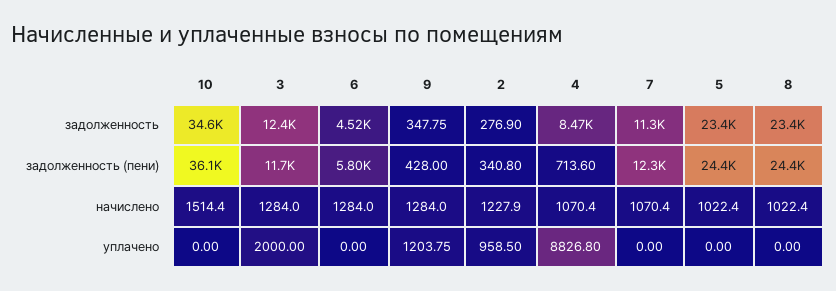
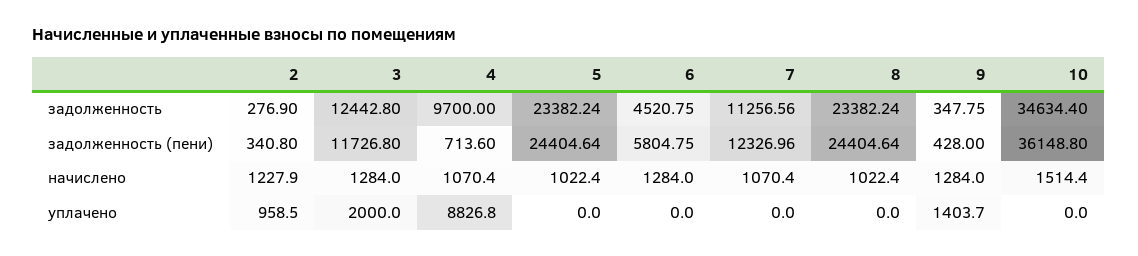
  {
    "10": {
      "задолженность": 34634.4,
      "задолженность (пени)": 36148.8,
      "начислено": 1514.4,
      "уплачено": 0
    },
    "3": {
      "задолженность": 12442.8,
      "задолженность (пени)": 11726.8,
      "начислено": 1284,
      "уплачено": 2000
    },
    "6": {
      "задолженность": 4520.75,
      "задолженность (пени)": 5804.75,
      "начислено": 1284,
      "уплачено": 0
    },
    "9": {
      "задолженность": 347.75,
      "задолженность (пени)": 428,
      "начислено": 1284,
-     "уплачено": 1203.75
+     "уплачено": 1403.7
    },
    "2": {
      "задолженность": 276.9,
      "задолженность (пени)": 340.8,
      "начислено": 1227.9,
      "уплачено": 958.5
    },
    "4": {
-     "задолженность": 8470,
+     "задолженность": 9700,
      "задолженность (пени)": 713.6,
      "начислено": 1070.4,
      "уплачено": 8826.8
    },
    "7": {
      "задолженность": 11256.56,
      "задолженность (пени)": 12326.96,
      "начислено": 1070.4,
      "уплачено": 0
    },
    "5": {
      "задолженность": 23382.24,
      "задолженность (пени)": 24404.64,
      "начислено": 1022.4,
      "уплачено": 0
    },
    "8": {
      "задолженность": 23382.24,
      "задолженность (пени)": 24404.64,
      "начислено": 1022.4,
      "уплачено": 0
    }
  }

